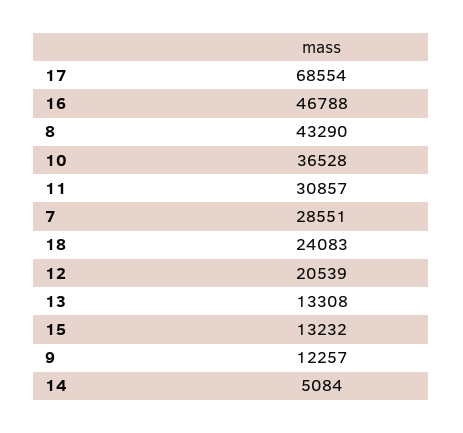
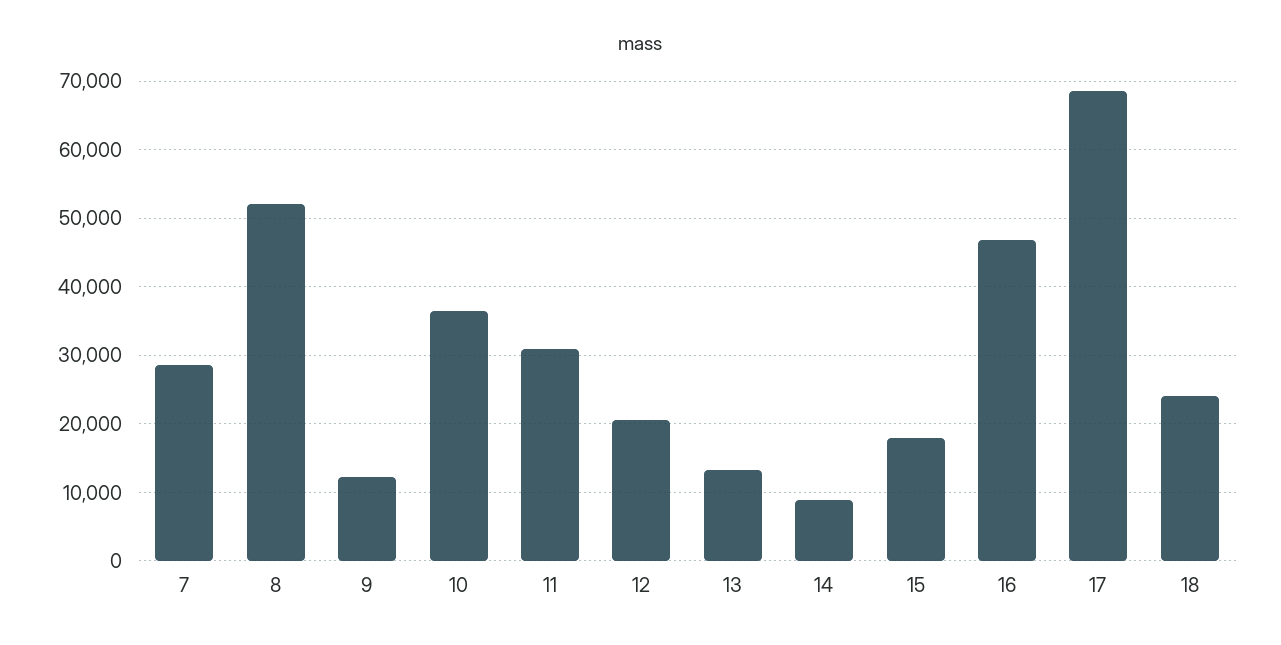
  {
    "17": 68554,
    "16": 46788,
-   "8": 43290,
+   "8": 52000,
    "10": 36528,
    "11": 30857,
    "7": 28551,
    "18": 24083,
    "12": 20539,
    "13": 13308,
-   "15": 13232,
+   "15": 18000,
    "9": 12257,
-   "14": 5084
+   "14": 9000
  }

